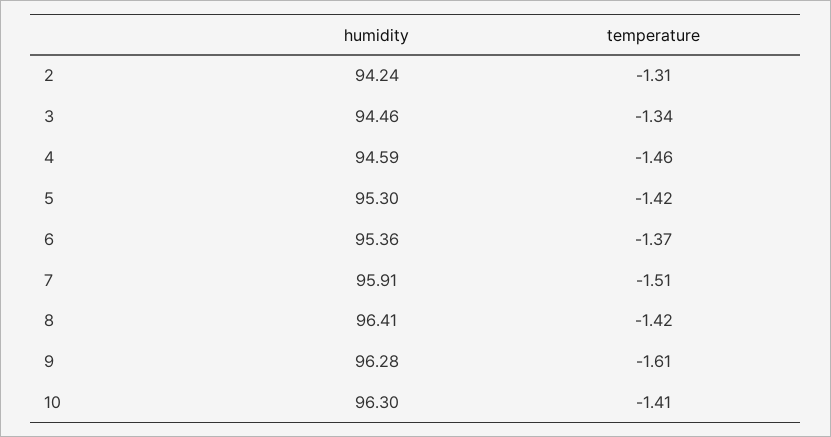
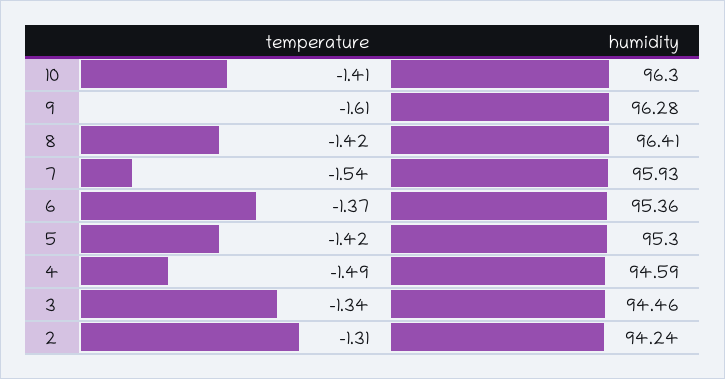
  {
    "humidity": {
      "2": 94.24,
      "3": 94.46,
      "4": 94.59,
      "5": 95.3,
      "6": 95.36,
-     "7": 95.91,
+     "7": 95.93,
      "8": 96.41,
      "9": 96.28,
      "10": 96.3
    },
    "temperature": {
      "2": -1.31,
      "3": -1.34,
-     "4": -1.46,
+     "4": -1.49,
      "5": -1.42,
      "6": -1.37,
-     "7": -1.51,
+     "7": -1.54,
      "8": -1.42,
      "9": -1.61,
      "10": -1.41
    }
  }

